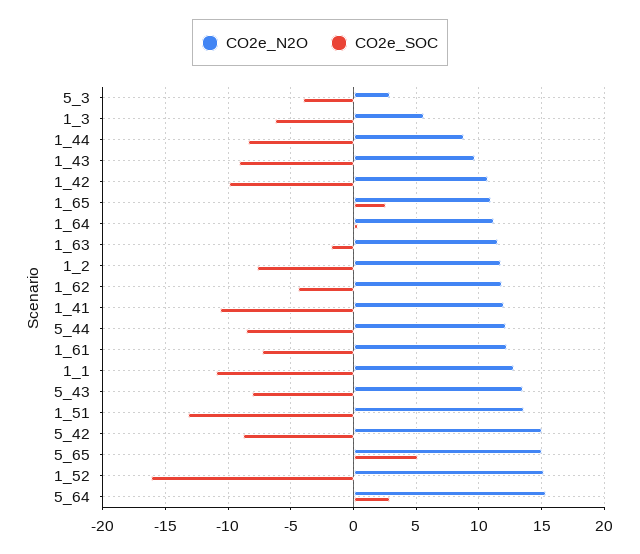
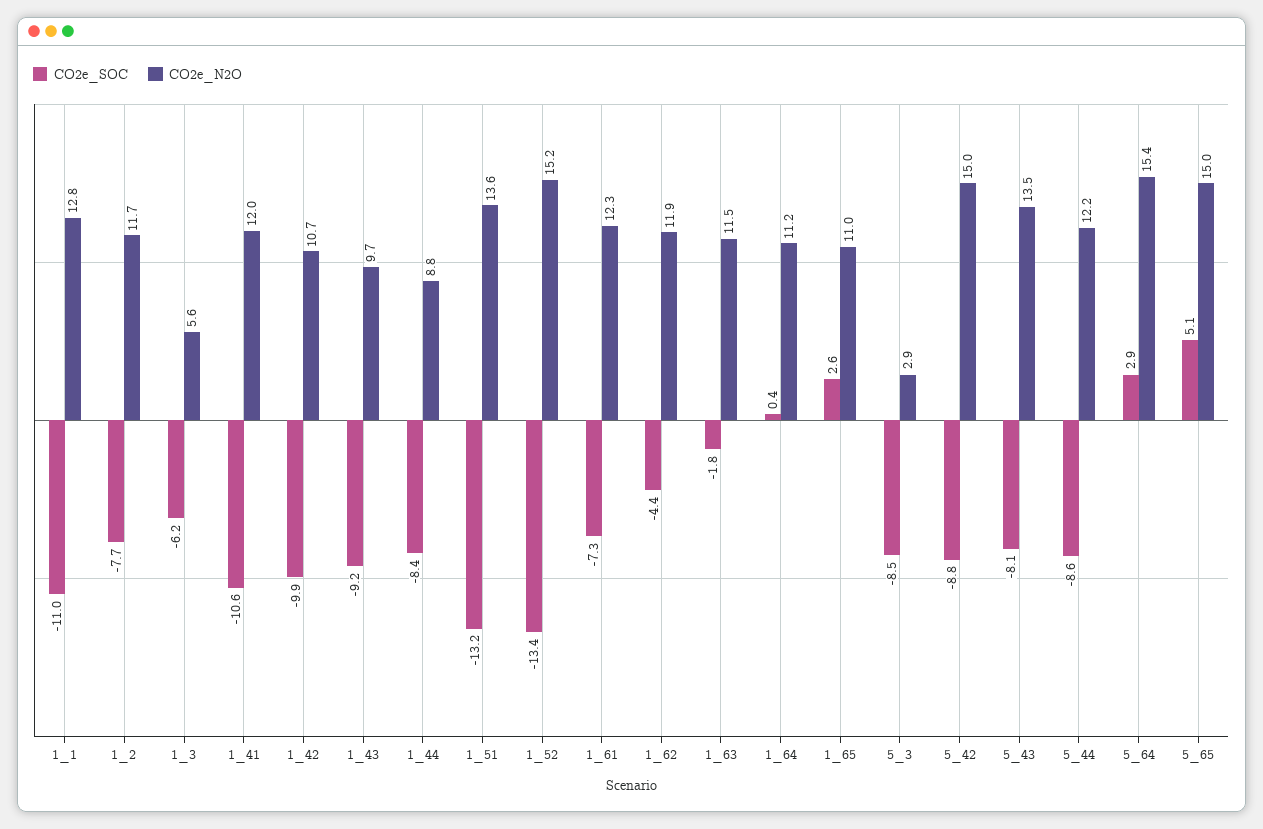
  {
    "CO2e_N2O": {
      "5_3": 2.9,
      "1_3": 5.6,
      "1_44": 8.8,
      "1_43": 9.7,
      "1_42": 10.7,
      "1_65": 11,
      "1_64": 11.2,
      "1_63": 11.5,
      "1_2": 11.7,
      "1_62": 11.9,
      "1_41": 12,
      "5_44": 12.2,
      "1_61": 12.3,
      "1_1": 12.8,
      "5_43": 13.5,
      "1_51": 13.6,
      "5_42": 15,
      "5_65": 15,
      "1_52": 15.2,
      "5_64": 15.4
    },
    "CO2e_SOC": {
-     "5_3": -4,
+     "5_3": -8.5,
      "1_3": -6.2,
      "1_44": -8.4,
      "1_43": -9.2,
      "1_42": -9.9,
      "1_65": 2.6,
      "1_64": 0.4,
      "1_63": -1.8,
      "1_2": -7.7,
      "1_62": -4.4,
      "1_41": -10.6,
      "5_44": -8.6,
      "1_61": -7.3,
      "1_1": -11,
      "5_43": -8.1,
      "1_51": -13.2,
      "5_42": -8.8,
      "5_65": 5.1,
-     "1_52": -16,
+     "1_52": -13.4,
      "5_64": 2.9
    }
  }

